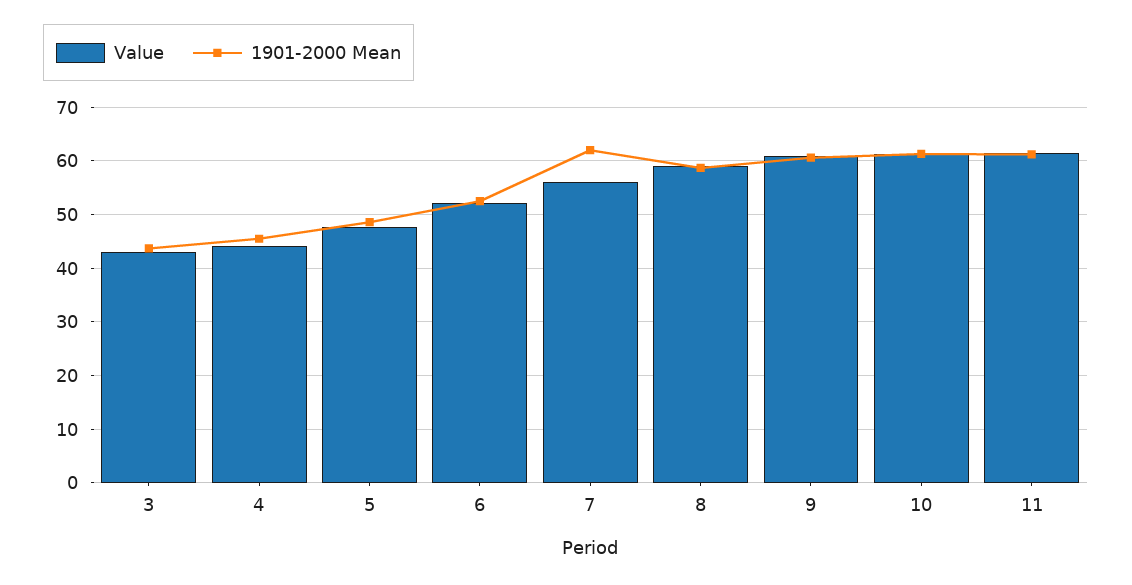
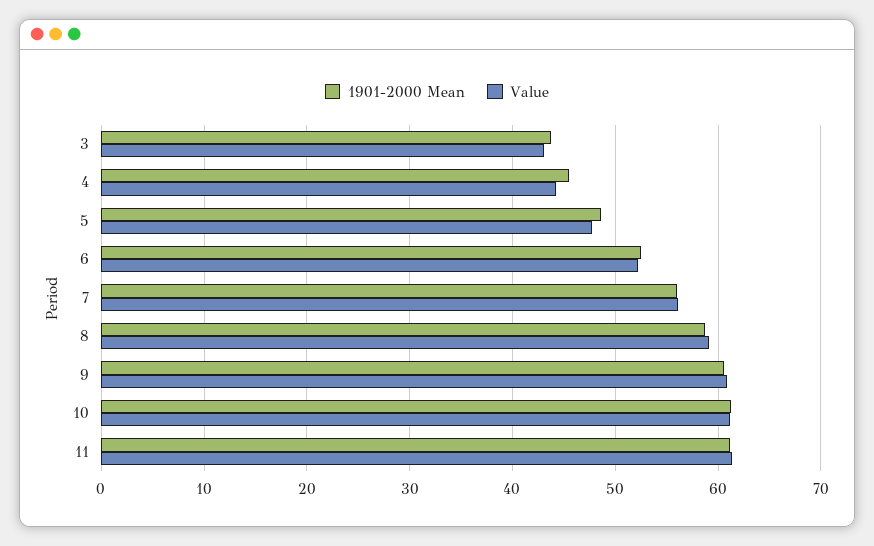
  {
    "Value": {
      "3": 43,
      "4": 44,
      "5": 48,
      "6": 52,
      "7": 56,
      "8": 59,
      "9": 61,
      "10": 61,
      "11": 61
    },
    "1901-2000 Mean": {
      "3": 44,
      "4": 46,
      "5": 49,
      "6": 53,
-     "7": 62,
+     "7": 56,
      "8": 59,
      "9": 61,
      "10": 61,
      "11": 61
    }
  }

